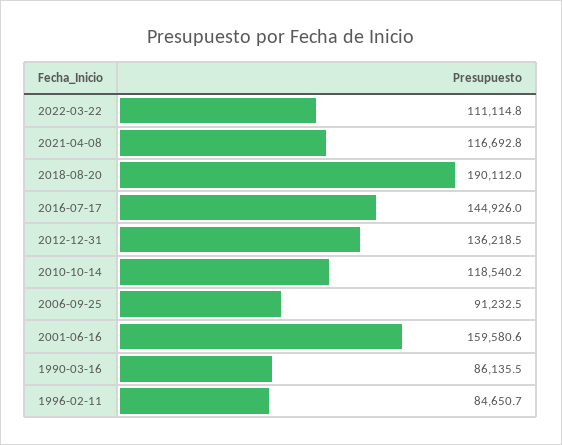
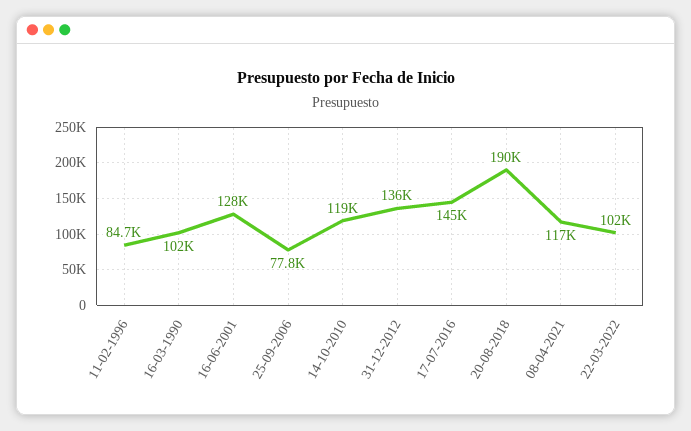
  {
-   "2022-03-22": 111114.8,
+   "2022-03-22": 102000,
    "2021-04-08": 116692.8,
    "2018-08-20": 190112,
    "2016-07-17": 144926,
    "2012-12-31": 136218.5,
    "2010-10-14": 118540.2,
-   "2006-09-25": 91232.5,
+   "2006-09-25": 77800,
-   "2001-06-16": 159580.6,
+   "2001-06-16": 128000,
-   "1990-03-16": 86135.5,
+   "1990-03-16": 102000,
    "1996-02-11": 84650.7
  }

